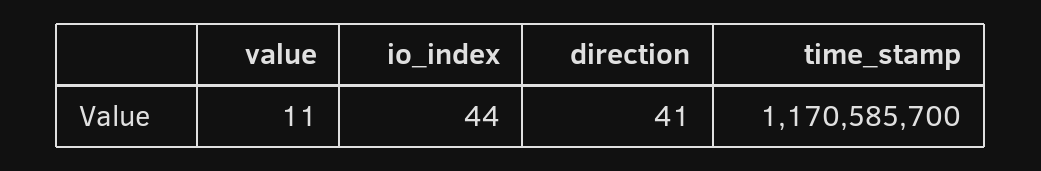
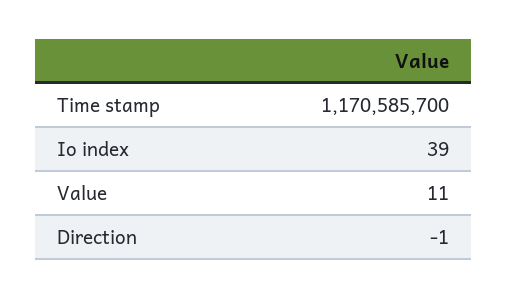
  {
    "value": 11,
-   "io_index": 44,
+   "io_index": 39,
-   "direction": 41,
+   "direction": -1,
    "time_stamp": 1170585700
  }

